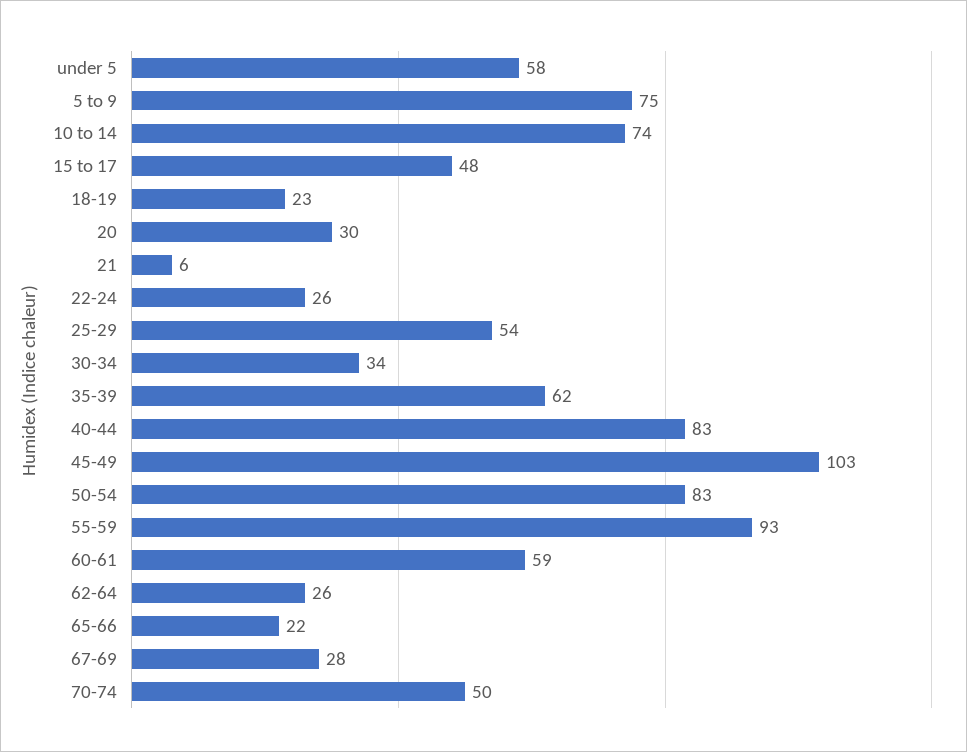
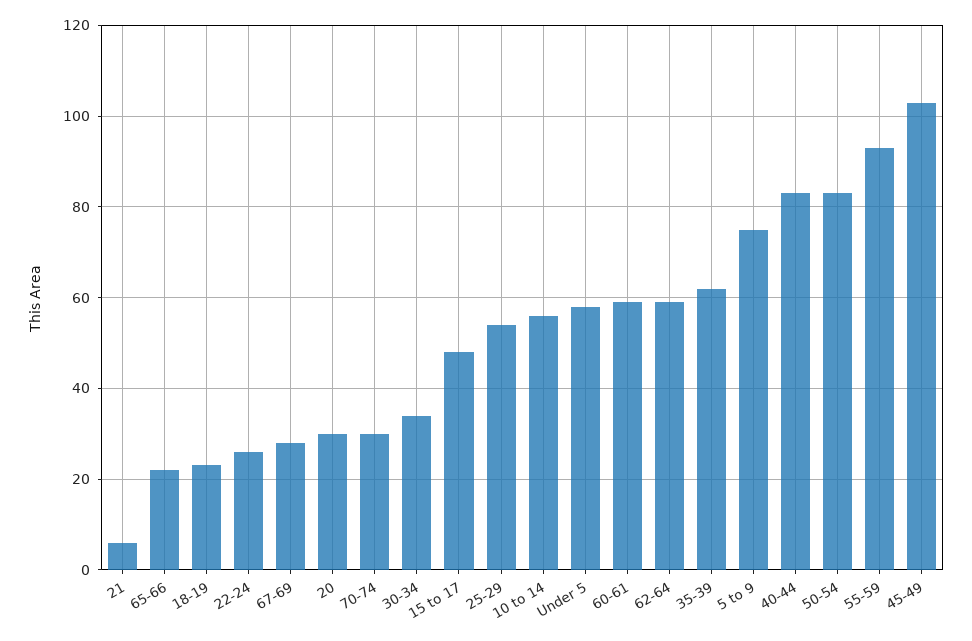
  {
    "under 5": 58,
    "5 to 9": 75,
-   "10 to 14": 74,
+   "10 to 14": 55,
    "15 to 17": 48,
    "18-19": 23,
    "20": 30,
    "21": 6,
    "22-24": 26,
    "25-29": 54,
    "30-34": 34,
    "35-39": 62,
    "40-44": 83,
    "45-49": 103,
    "50-54": 83,
    "55-59": 93,
    "60-61": 59,
-   "62-64": 26,
+   "62-64": 60,
    "65-66": 22,
    "67-69": 28,
-   "70-74": 50
+   "70-74": 30
  }

